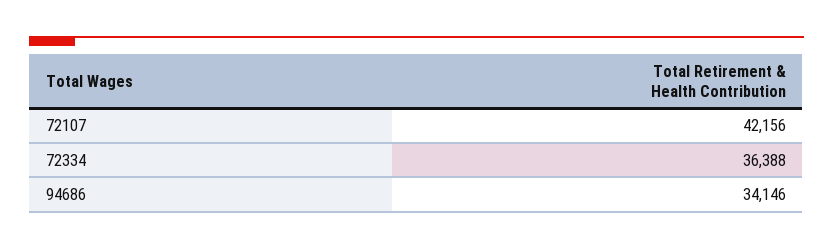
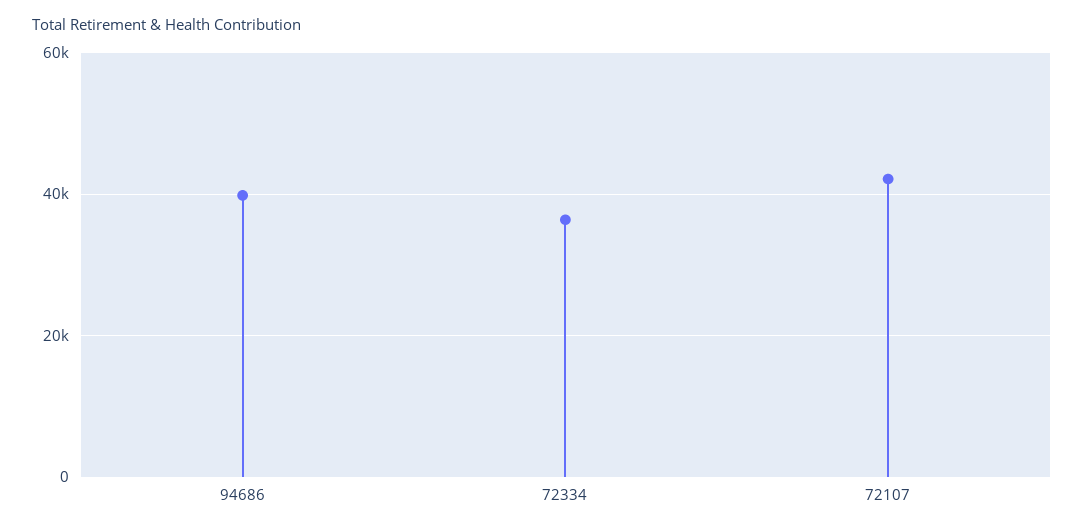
  {
    "72107": 42156,
    "72334": 36388,
-   "94686": 34146
+   "94686": 40000
  }

